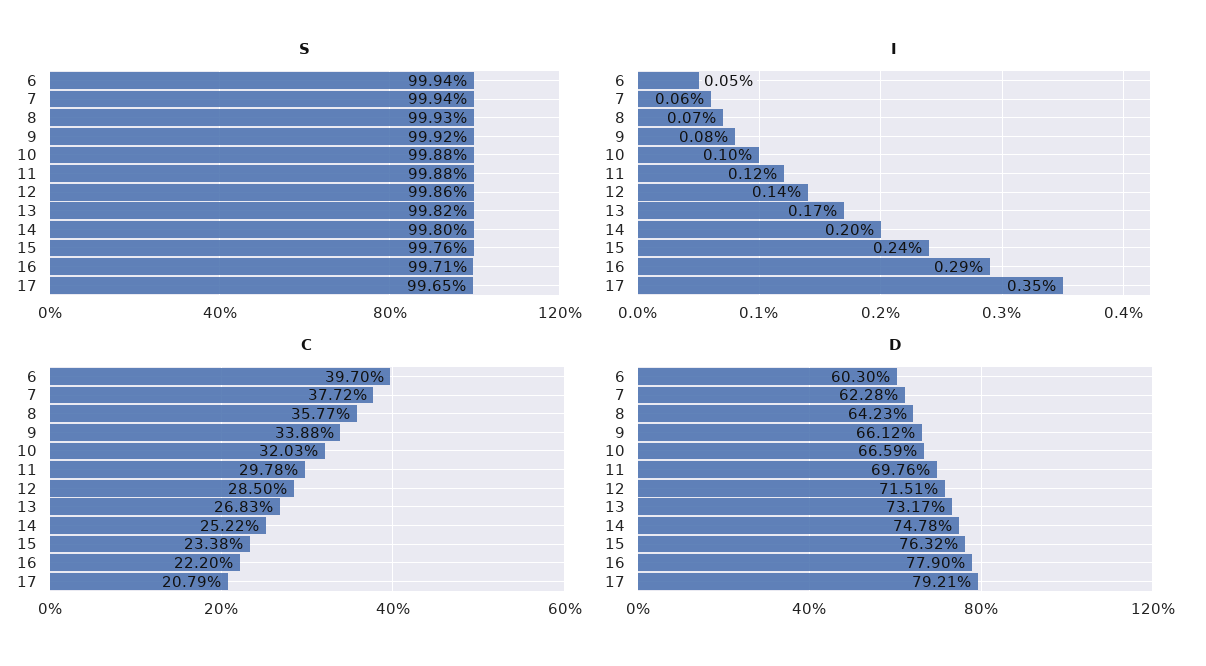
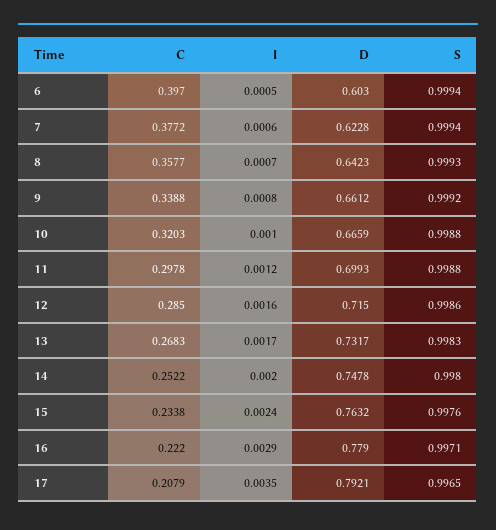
  {
    "S": {
      "6": 0.9994,
      "7": 0.9994,
      "8": 0.9993,
      "9": 0.9992,
      "10": 0.9988,
      "11": 0.9988,
      "12": 0.9986,
-     "13": 0.9982,
+     "13": 0.9983,
      "14": 0.998,
      "15": 0.9976,
      "16": 0.9971,
      "17": 0.9965
    },
    "I": {
      "6": 0.0005,
      "7": 0.0006,
      "8": 0.0007,
      "9": 0.0008,
      "10": 0.001,
      "11": 0.0012,
-     "12": 0.0014,
+     "12": 0.0016,
      "13": 0.0017,
      "14": 0.002,
      "15": 0.0024,
      "16": 0.0029,
      "17": 0.0035
    },
    "C": {
      "6": 0.397,
      "7": 0.3772,
      "8": 0.3577,
      "9": 0.3388,
      "10": 0.3203,
      "11": 0.2978,
      "12": 0.285,
      "13": 0.2683,
      "14": 0.2522,
      "15": 0.2338,
      "16": 0.222,
      "17": 0.2079
    },
    "D": {
      "6": 0.603,
      "7": 0.6228,
      "8": 0.6423,
      "9": 0.6612,
      "10": 0.6659,
-     "11": 0.6976,
+     "11": 0.6993,
-     "12": 0.7151,
+     "12": 0.715,
      "13": 0.7317,
      "14": 0.7478,
      "15": 0.7632,
      "16": 0.779,
      "17": 0.7921
    }
  }

